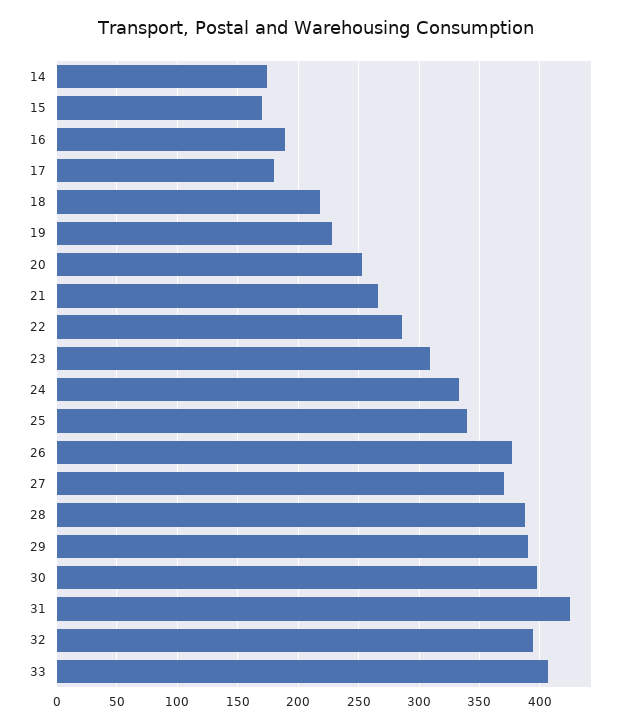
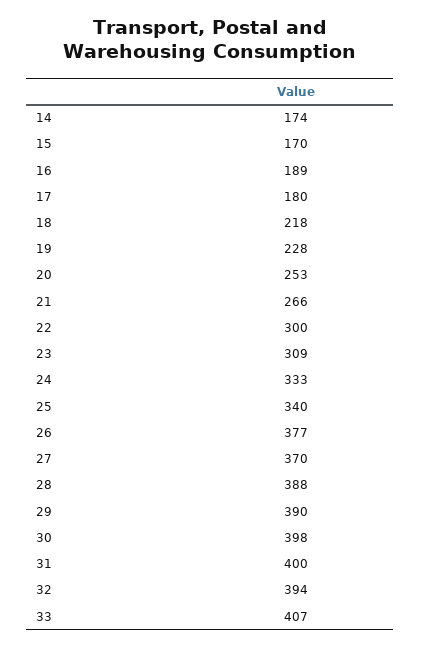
  {
    "14": 174,
    "15": 170,
    "16": 189,
    "17": 180,
    "18": 218,
    "19": 228,
    "20": 253,
    "21": 266,
-   "22": 285,
+   "22": 300,
    "23": 309,
    "24": 333,
    "25": 340,
    "26": 377,
    "27": 370,
    "28": 388,
    "29": 390,
    "30": 398,
-   "31": 425,
+   "31": 400,
    "32": 394,
    "33": 407
  }

